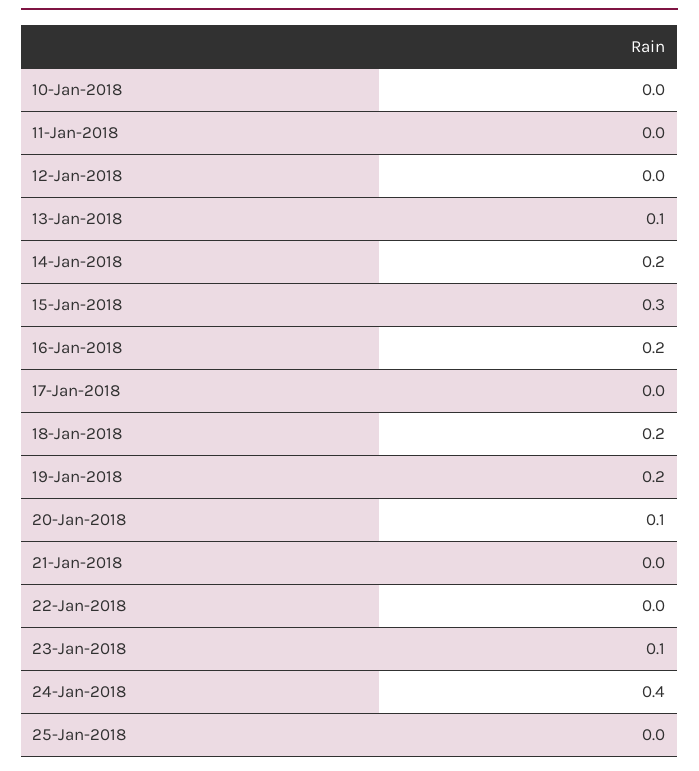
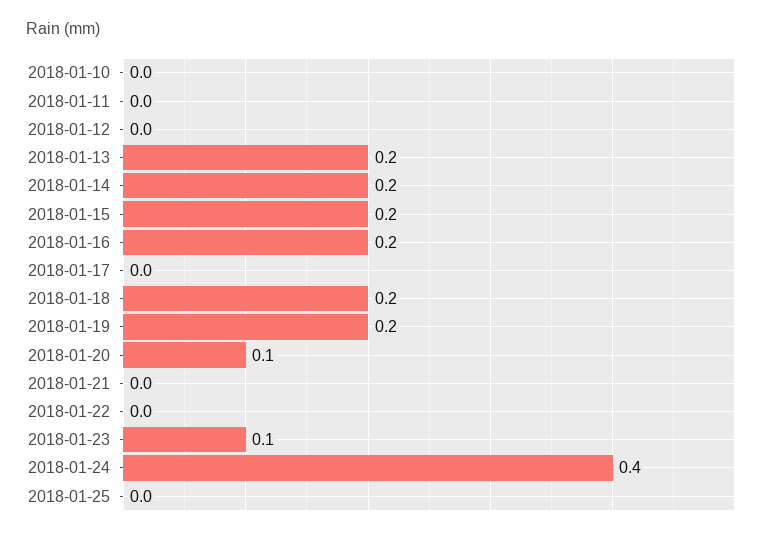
  {
    "10-Jan-2018": 0,
    "11-Jan-2018": 0,
    "12-Jan-2018": 0,
-   "13-Jan-2018": 0.1,
+   "13-Jan-2018": 0.2,
    "14-Jan-2018": 0.2,
-   "15-Jan-2018": 0.3,
+   "15-Jan-2018": 0.2,
    "16-Jan-2018": 0.2,
    "17-Jan-2018": 0,
    "18-Jan-2018": 0.2,
    "19-Jan-2018": 0.2,
    "20-Jan-2018": 0.1,
    "21-Jan-2018": 0,
    "22-Jan-2018": 0,
    "23-Jan-2018": 0.1,
    "24-Jan-2018": 0.4,
    "25-Jan-2018": 0
  }

